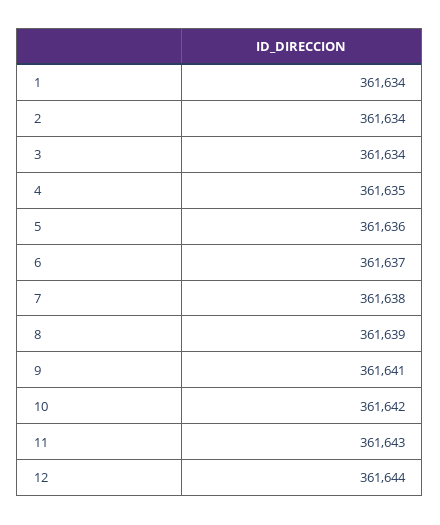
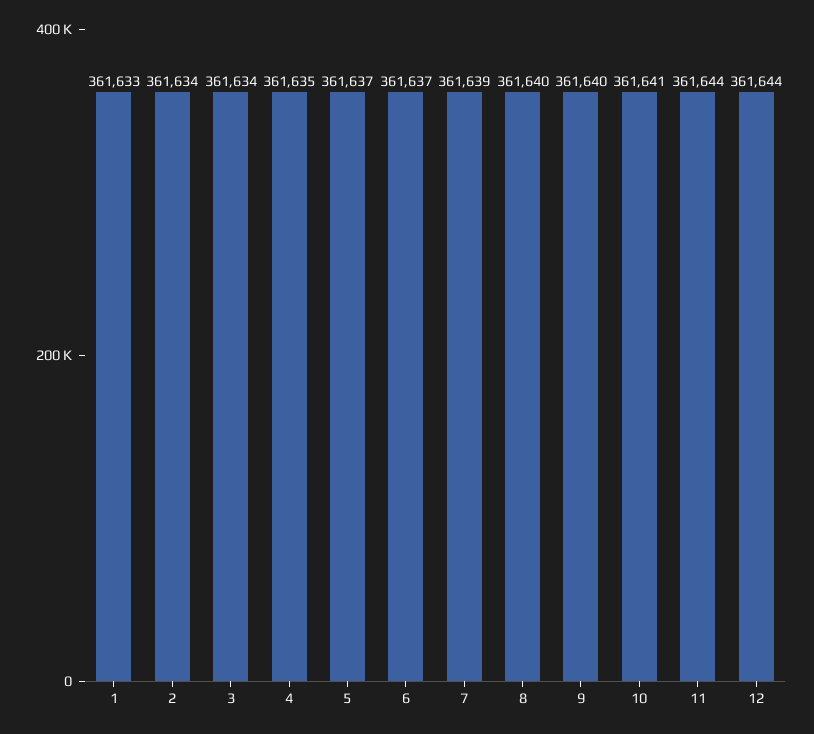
  {
-   "1": 361634,
+   "1": 361633,
    "2": 361634,
    "3": 361634,
    "4": 361635,
-   "5": 361636,
+   "5": 361637,
    "6": 361637,
-   "7": 361638,
+   "7": 361639,
-   "8": 361639,
+   "8": 361640,
-   "9": 361641,
+   "9": 361640,
-   "10": 361642,
+   "10": 361641,
-   "11": 361643,
+   "11": 361644,
    "12": 361644
  }

